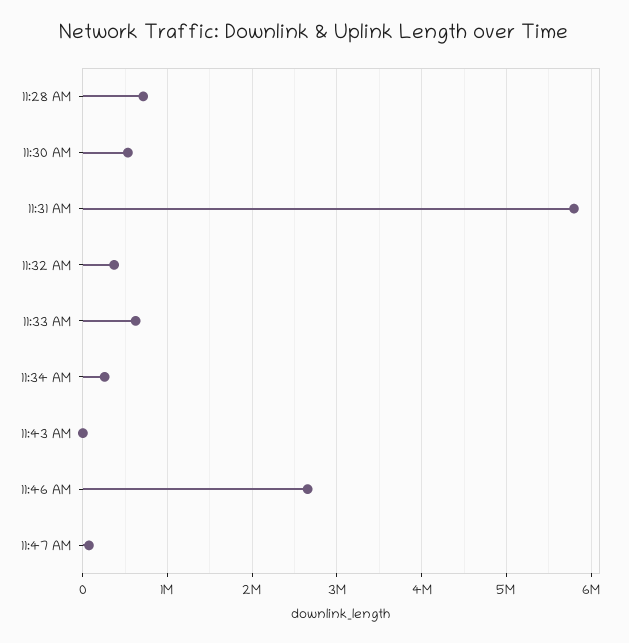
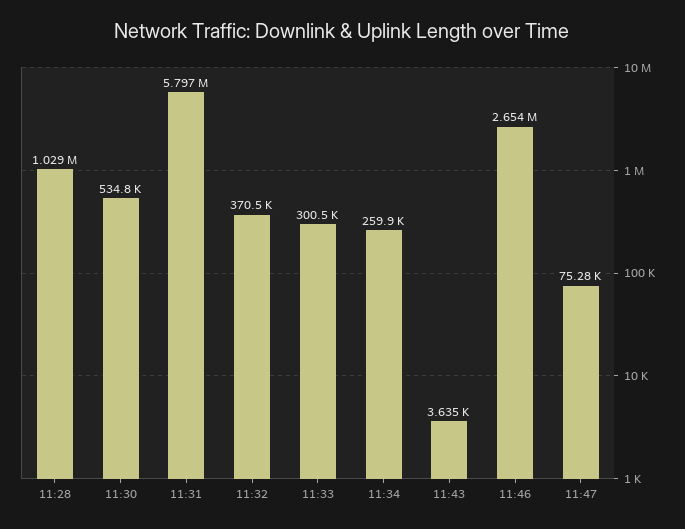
  {
-   "11:28 AM": 700000,
+   "11:28 AM": 1029000,
    "11:30 AM": 534800,
    "11:31 AM": 5797000,
    "11:32 AM": 370500,
-   "11:33 AM": 600000,
+   "11:33 AM": 300500,
    "11:34 AM": 259900,
    "11:43 AM": 3635,
    "11:46 AM": 2654000,
    "11:47 AM": 75280
  }

